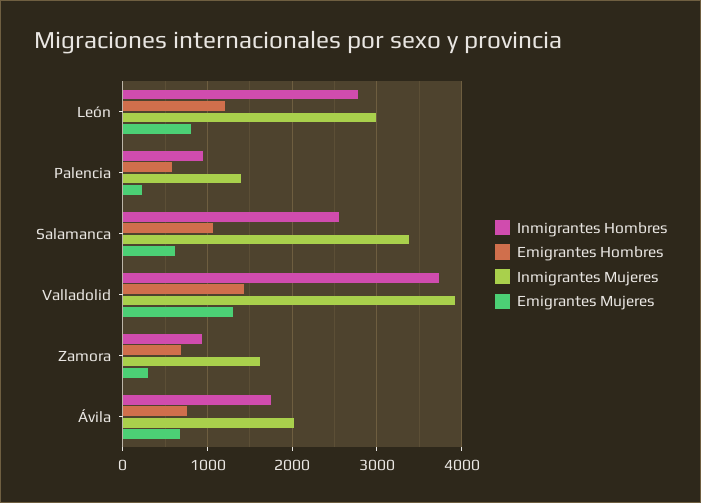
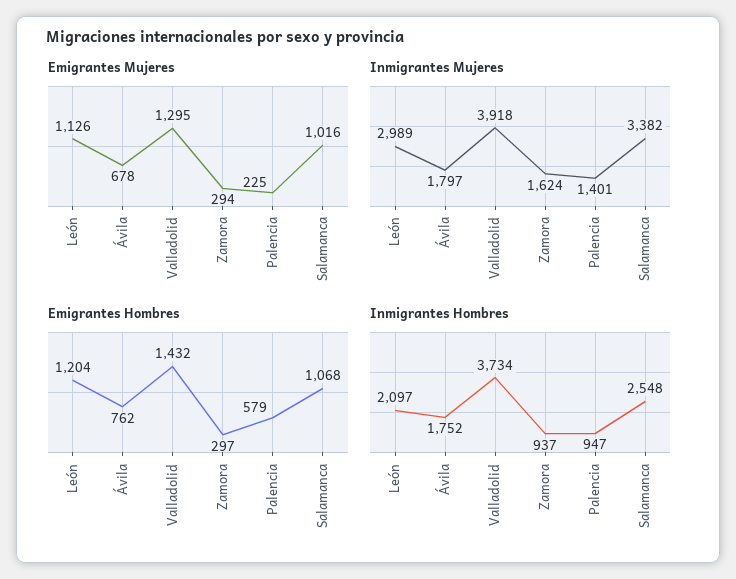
  {
    "Inmigrantes Hombres": {
-     "León": 2800,
+     "León": 2097,
      "Palencia": 947,
      "Salamanca": 2548,
      "Valladolid": 3734,
      "Zamora": 937,
      "Ávila": 1752
    },
    "Emigrantes Hombres": {
      "León": 1204,
      "Palencia": 579,
      "Salamanca": 1068,
      "Valladolid": 1432,
-     "Zamora": 700,
+     "Zamora": 297,
      "Ávila": 762
    },
    "Inmigrantes Mujeres": {
      "León": 2989,
      "Palencia": 1401,
      "Salamanca": 3382,
      "Valladolid": 3918,
      "Zamora": 1624,
-     "Ávila": 2000
+     "Ávila": 1797
    },
    "Emigrantes Mujeres": {
-     "León": 800,
+     "León": 1126,
      "Palencia": 225,
-     "Salamanca": 600,
+     "Salamanca": 1016,
      "Valladolid": 1295,
      "Zamora": 294,
      "Ávila": 678
    }
  }

